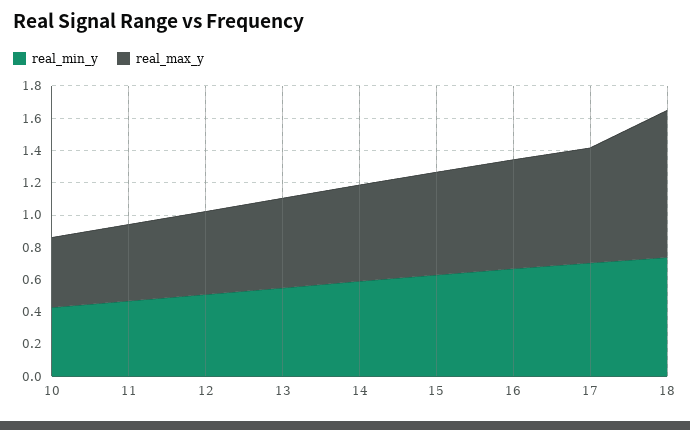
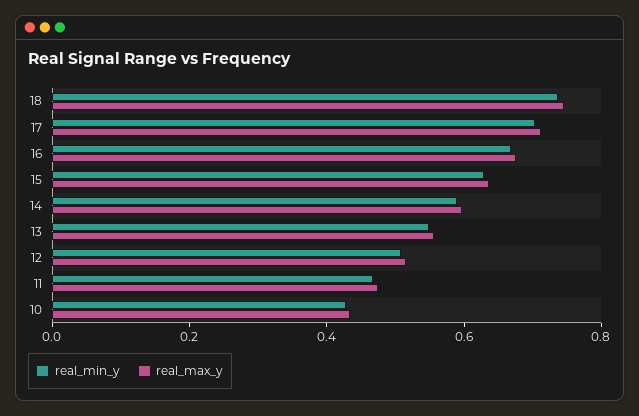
  {
    "real_min_y": {
      "10": 0.45,
      "11": 0.45,
      "12": 0.5,
      "13": 0.55,
      "14": 0.6,
      "15": 0.65,
      "16": 0.65,
      "17": 0.7,
      "18": 0.75
    },
    "real_max_y": {
      "10": 0.45,
      "11": 0.45,
      "12": 0.5,
      "13": 0.55,
      "14": 0.6,
      "15": 0.65,
      "16": 0.7,
      "17": 0.7,
-     "18": 0.9
+     "18": 0.75
    }
  }

